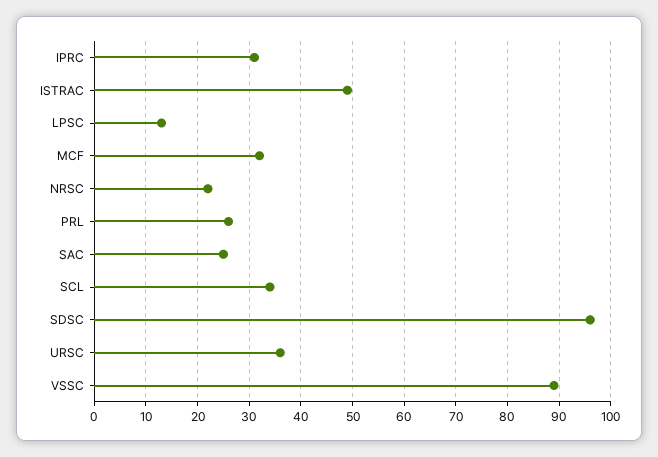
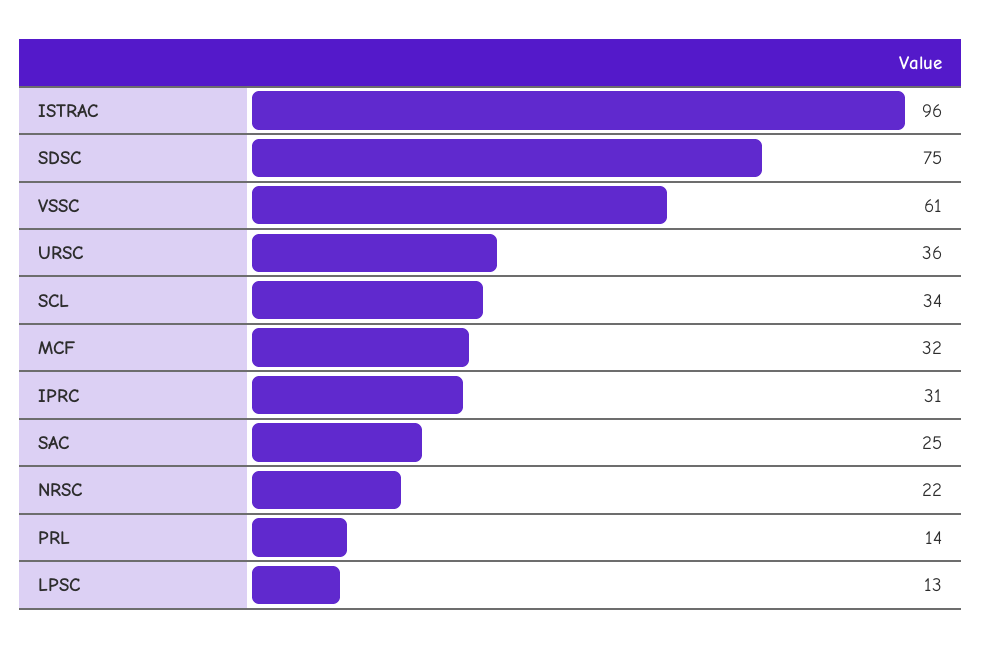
  {
    "IPRC": 31,
-   "ISTRAC": 50,
+   "ISTRAC": 96,
    "LPSC": 13,
    "MCF": 32,
    "NRSC": 22,
-   "PRL": 25,
+   "PRL": 14,
    "SAC": 25,
    "SCL": 34,
-   "SDSC": 95,
+   "SDSC": 75,
    "URSC": 36,
-   "VSSC": 90
+   "VSSC": 61
  }

